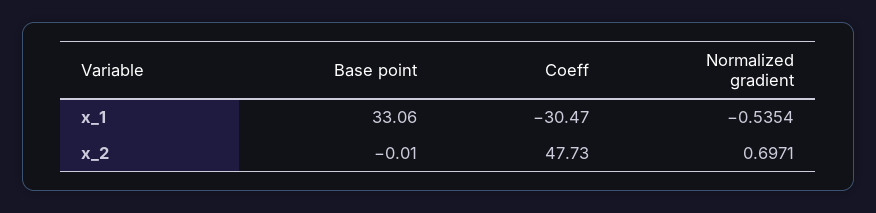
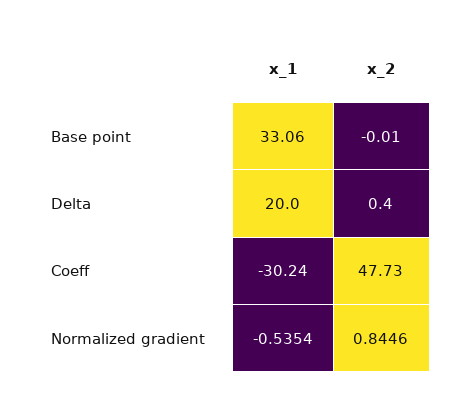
  {
    "Base point": {
      "x_1": 33.06,
      "x_2": -0.01
    },
    "Coeff": {
-     "x_1": -30.47,
+     "x_1": -30.24,
      "x_2": 47.73
    },
    "Normalized gradient": {
      "x_1": -0.5354,
-     "x_2": 0.6971
+     "x_2": 0.8446
-   }
+   },
+   "Delta": {
+     "x_1": 20,
+     "x_2": 0.4
+   }
  }

